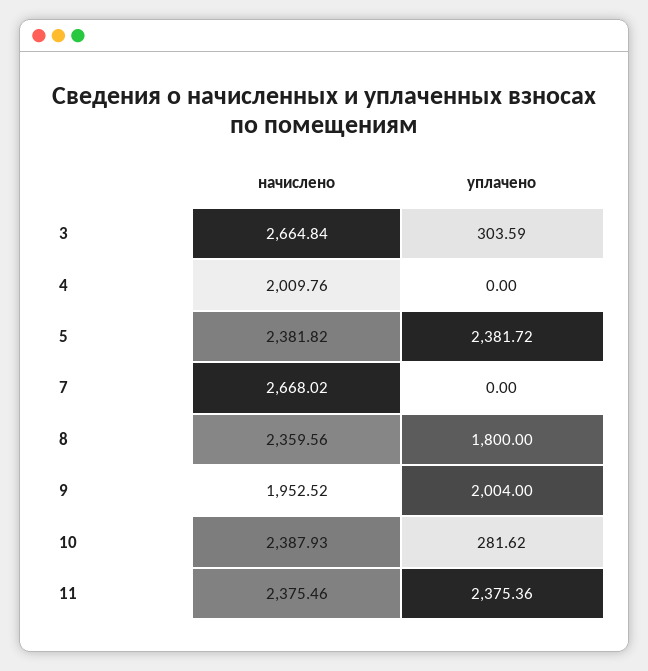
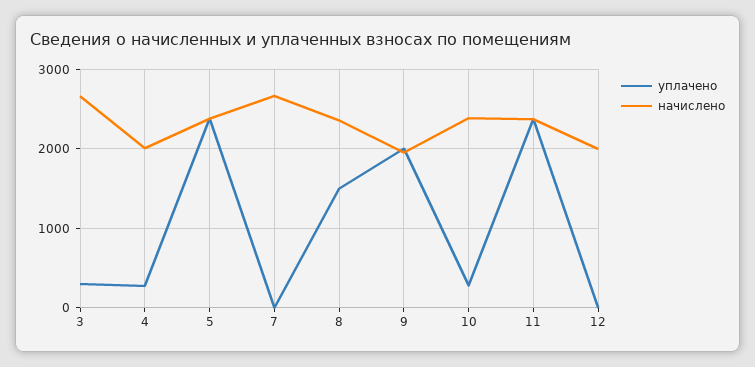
  {
    "начислено": {
      "3": 2664.84,
      "4": 2009.76,
      "5": 2381.82,
      "7": 2668.02,
      "8": 2359.56,
      "9": 1952.52,
      "10": 2387.93,
-     "11": 2375.46
+     "11": 2375.46,
+     "12": 2000
    },
    "уплачено": {
      "3": 303.59,
-     "4": 0,
+     "4": 300,
      "5": 2381.72,
      "7": 0,
-     "8": 1800,
+     "8": 1500,
      "9": 2004,
      "10": 281.62,
-     "11": 2375.36
+     "11": 2375.36,
+     "12": 0
    }
  }

